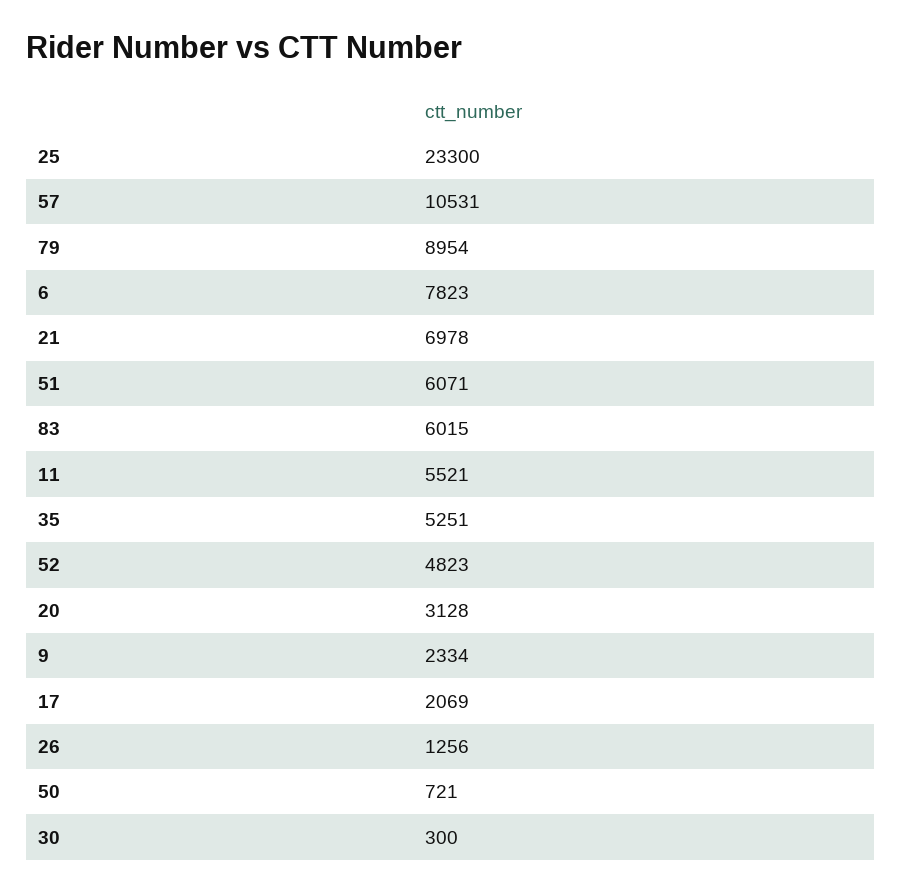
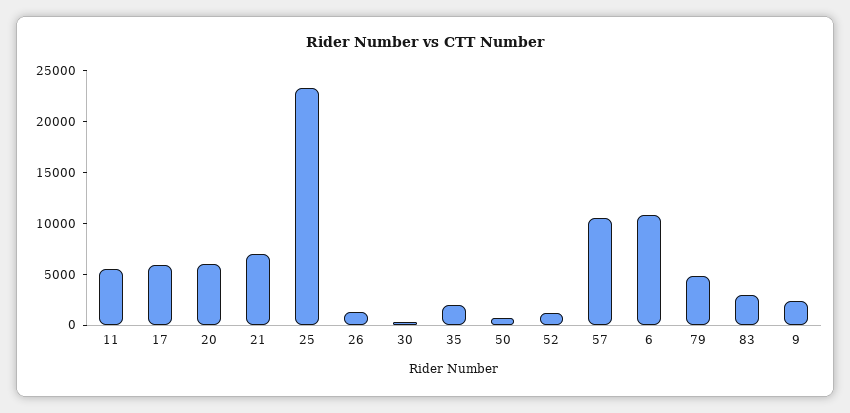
  {
    "25": 23300,
    "57": 10531,
-   "79": 8954,
+   "79": 5000,
-   "6": 7823,
+   "6": 11000,
    "21": 6978,
-   "51": 6071,
-   "83": 6015,
+   "83": 3000,
    "11": 5521,
-   "35": 5251,
+   "35": 2000,
-   "52": 4823,
+   "52": 1000,
-   "20": 3128,
+   "20": 6000,
    "9": 2334,
-   "17": 2069,
+   "17": 6000,
    "26": 1256,
    "50": 721,
    "30": 300
  }

